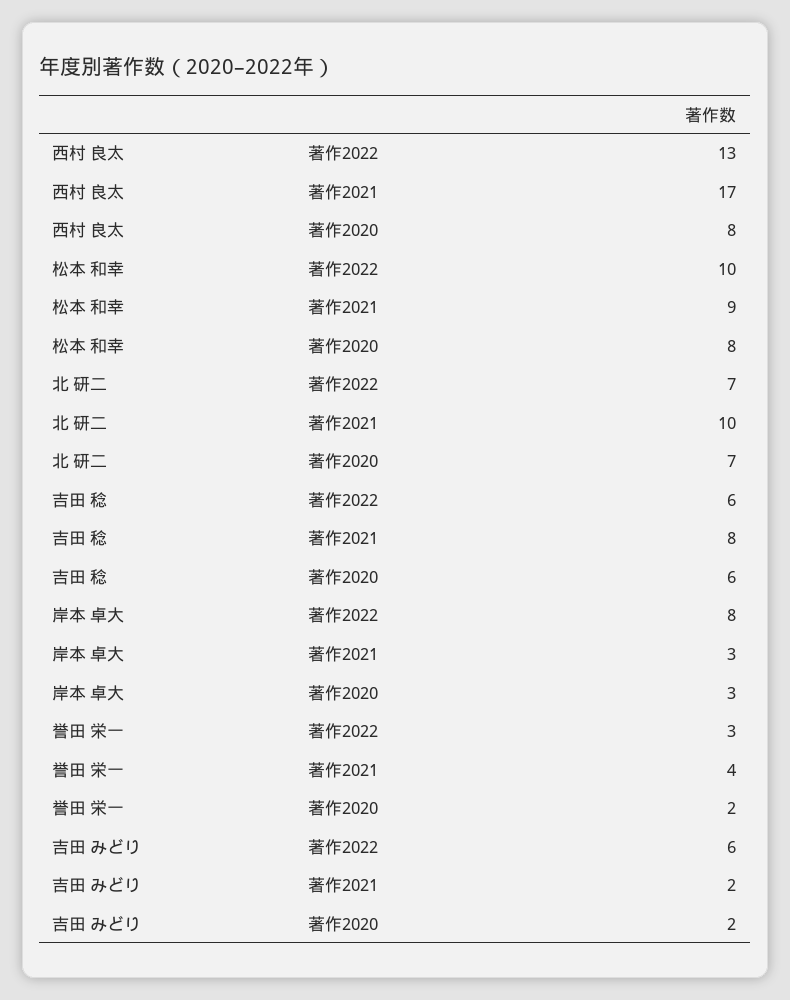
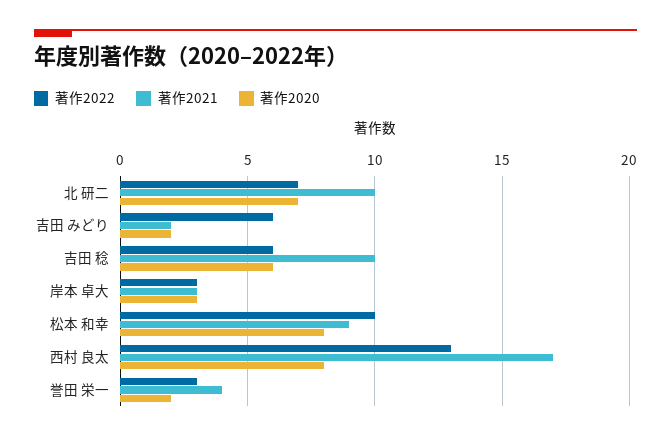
  {
    "著作2022": {
      "西村 良太": 13,
      "松本 和幸": 10,
      "北 研二": 7,
      "吉田 稔": 6,
-     "岸本 卓大": 8,
+     "岸本 卓大": 3,
      "誉田 栄一": 3,
      "吉田 みどり": 6
    },
    "著作2021": {
      "西村 良太": 17,
      "松本 和幸": 9,
      "北 研二": 10,
-     "吉田 稔": 8,
+     "吉田 稔": 10,
      "岸本 卓大": 3,
      "誉田 栄一": 4,
      "吉田 みどり": 2
    },
    "著作2020": {
      "西村 良太": 8,
      "松本 和幸": 8,
      "北 研二": 7,
      "吉田 稔": 6,
      "岸本 卓大": 3,
      "誉田 栄一": 2,
      "吉田 みどり": 2
    }
  }

